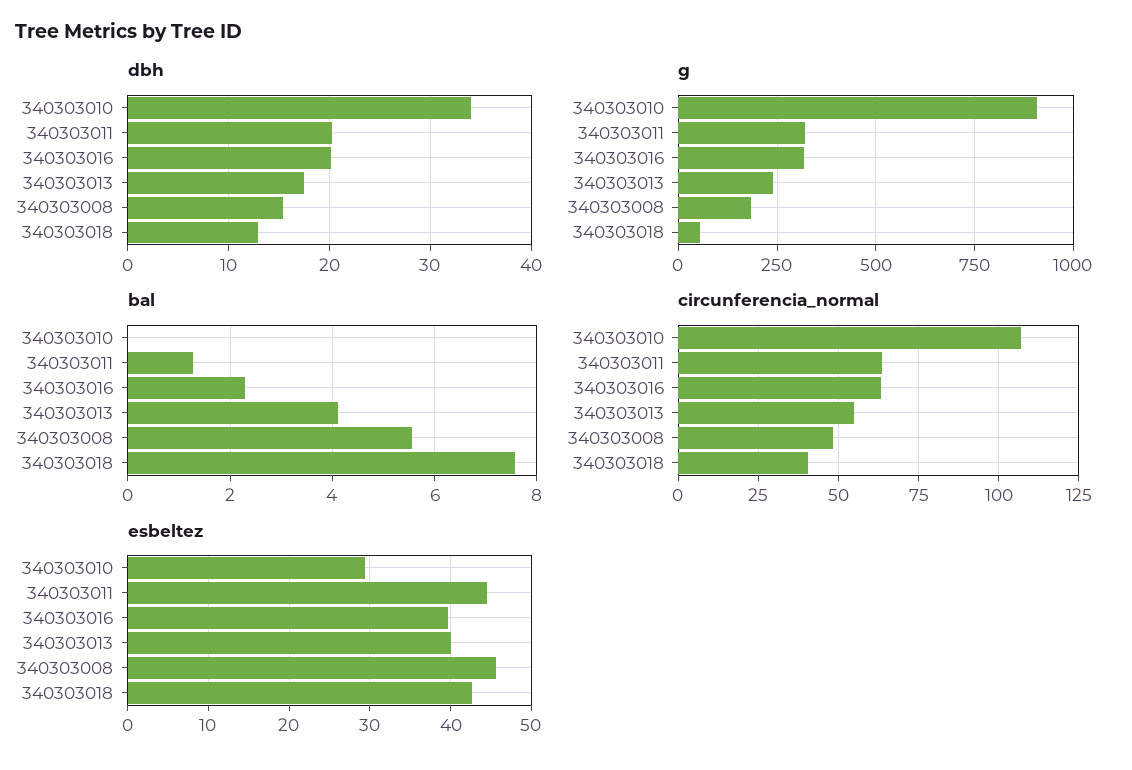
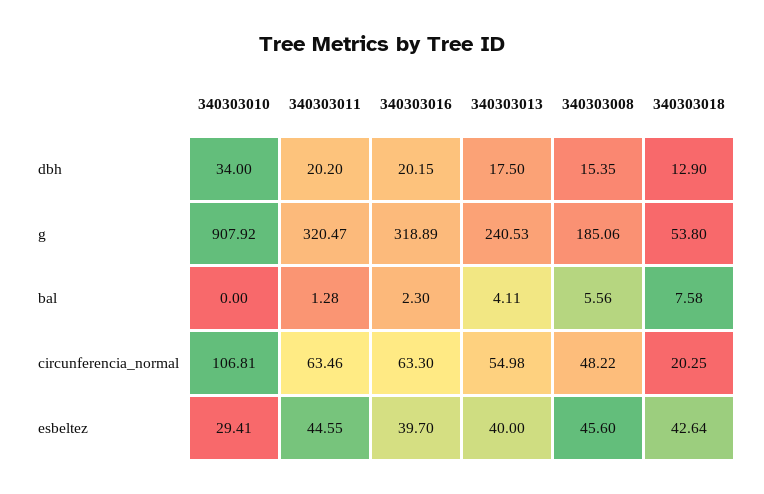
  {
    "dbh": {
      "340303010": 34,
      "340303011": 20.2,
      "340303016": 20.15,
      "340303013": 17.5,
      "340303008": 15.35,
      "340303018": 12.9
    },
    "g": {
      "340303010": 907.92,
      "340303011": 320.47,
      "340303016": 318.89,
      "340303013": 240.53,
      "340303008": 185.06,
      "340303018": 53.8
    },
    "bal": {
      "340303010": 0,
      "340303011": 1.28,
      "340303016": 2.3,
      "340303013": 4.11,
      "340303008": 5.56,
      "340303018": 7.58
    },
    "circunferencia_normal": {
      "340303010": 106.81,
      "340303011": 63.46,
      "340303016": 63.3,
      "340303013": 54.98,
      "340303008": 48.22,
-     "340303018": 40
+     "340303018": 20.25
    },
    "esbeltez": {
      "340303010": 29.41,
      "340303011": 44.55,
      "340303016": 39.7,
      "340303013": 40,
      "340303008": 45.6,
      "340303018": 42.64
    }
  }

